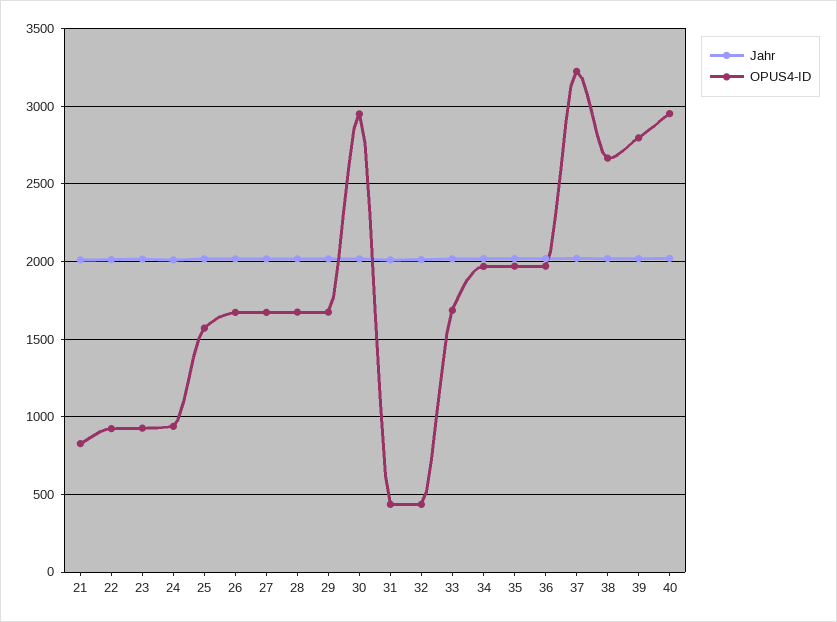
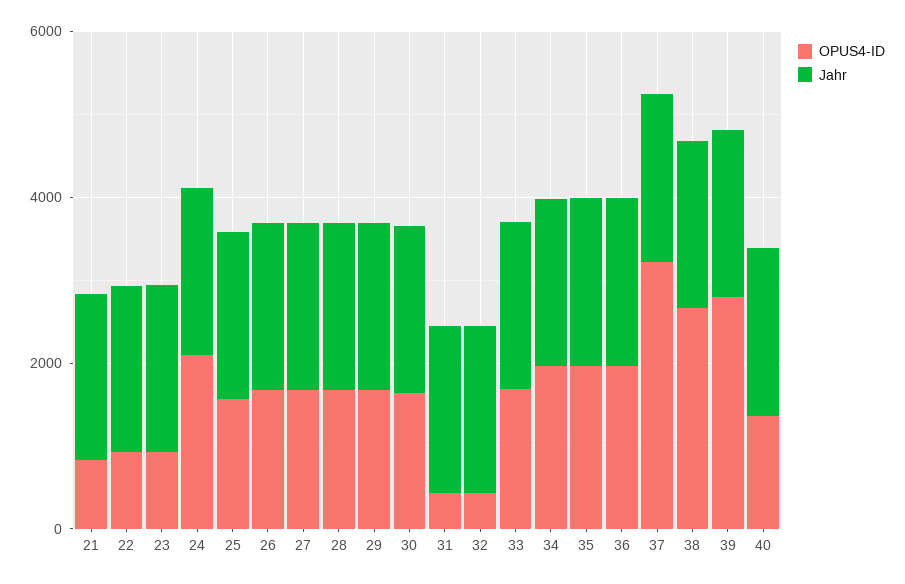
  {
    "Jahr": {
      "21": 2000,
      "22": 2000,
      "23": 2000,
      "24": 2000,
      "25": 2000,
      "26": 2000,
      "27": 2000,
      "28": 2000,
      "29": 2000,
      "30": 2000,
      "31": 2000,
      "32": 2000,
      "33": 2000,
      "34": 2000,
      "35": 2000,
      "36": 2000,
      "37": 2000,
      "38": 2000,
      "39": 2000,
      "40": 2000
    },
    "OPUS4-ID": {
      "21": 850,
      "22": 900,
      "23": 950,
-     "24": 950,
+     "24": 2000,
      "25": 1550,
      "26": 1650,
      "27": 1650,
      "28": 1650,
      "29": 1650,
-     "30": 2950,
+     "30": 1500,
      "31": 450,
      "32": 450,
      "33": 1700,
      "34": 1950,
      "35": 1950,
      "36": 1950,
      "37": 3200,
      "38": 2650,
      "39": 2800,
-     "40": 2950
+     "40": 1500
    }
  }

